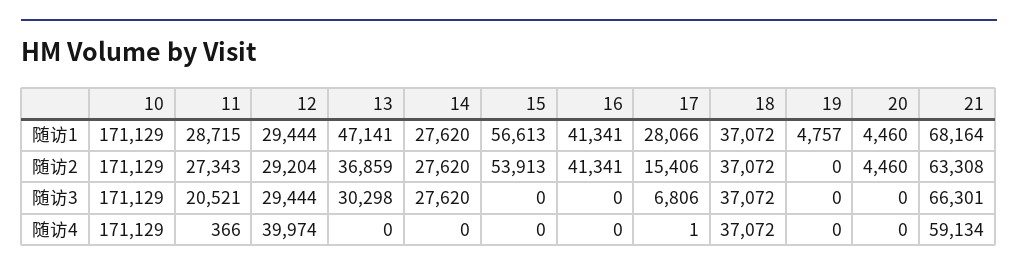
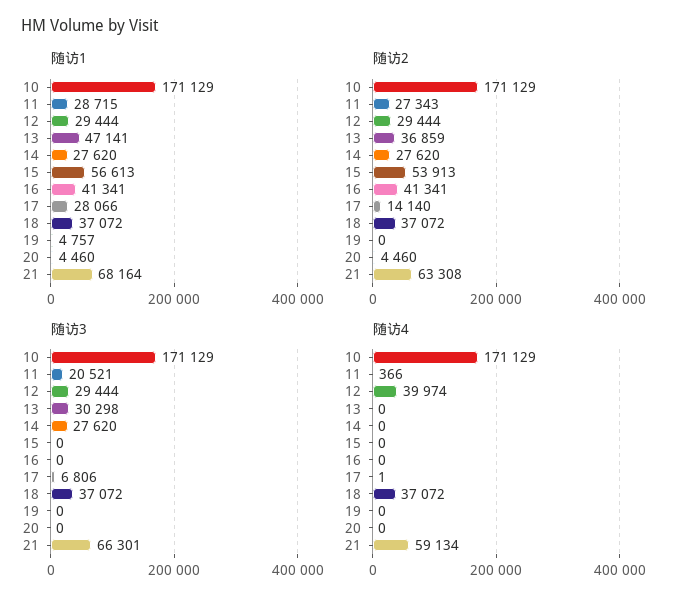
  {
    "随访1": {
      "10": 171129,
      "11": 28715,
      "12": 29444,
      "13": 47141,
      "14": 27620,
      "15": 56613,
      "16": 41341,
      "17": 28066,
      "18": 37072,
      "19": 4757,
      "20": 4460,
      "21": 68164
    },
    "随访2": {
      "10": 171129,
      "11": 27343,
-     "12": 29204,
+     "12": 29444,
      "13": 36859,
      "14": 27620,
      "15": 53913,
      "16": 41341,
-     "17": 15406,
+     "17": 14140,
      "18": 37072,
      "19": 0,
      "20": 4460,
      "21": 63308
    },
    "随访3": {
      "10": 171129,
      "11": 20521,
      "12": 29444,
      "13": 30298,
      "14": 27620,
      "15": 0,
      "16": 0,
      "17": 6806,
      "18": 37072,
      "19": 0,
      "20": 0,
      "21": 66301
    },
    "随访4": {
      "10": 171129,
      "11": 366,
      "12": 39974,
      "13": 0,
      "14": 0,
      "15": 0,
      "16": 0,
      "17": 1,
      "18": 37072,
      "19": 0,
      "20": 0,
      "21": 59134
    }
  }

